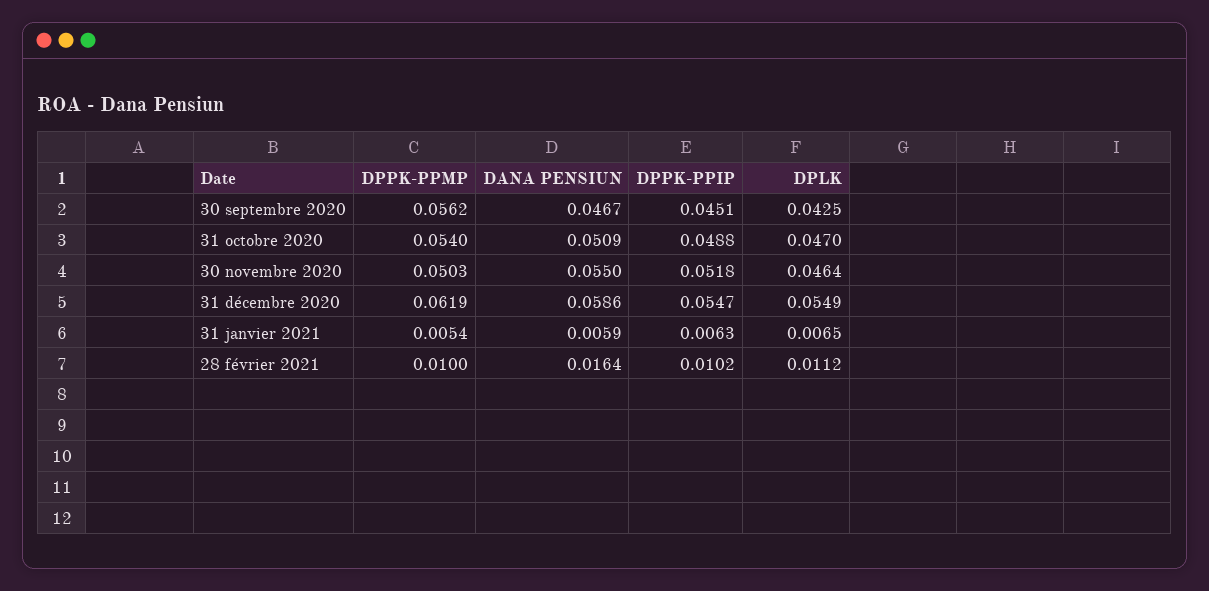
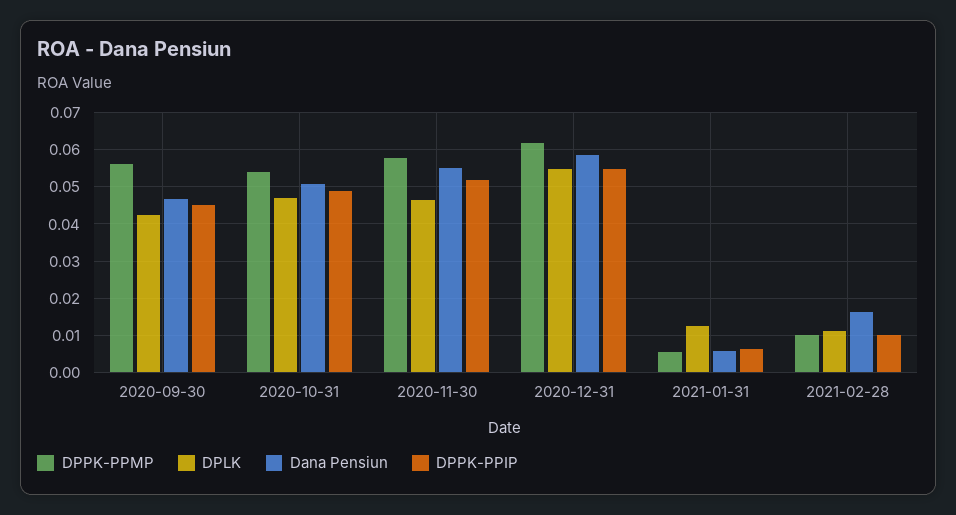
  {
    "DPPK-PPMP": {
      "30 septembre 2020": 0.0562,
      "31 octobre 2020": 0.054,
-     "30 novembre 2020": 0.0503,
+     "30 novembre 2020": 0.058,
      "31 décembre 2020": 0.0619,
      "31 janvier 2021": 0.0054,
      "28 février 2021": 0.01
    },
    "DANA PENSIUN": {
      "30 septembre 2020": 0.0467,
      "31 octobre 2020": 0.0509,
      "30 novembre 2020": 0.055,
      "31 décembre 2020": 0.0586,
      "31 janvier 2021": 0.0059,
      "28 février 2021": 0.0164
    },
    "DPPK-PPIP": {
      "30 septembre 2020": 0.0451,
      "31 octobre 2020": 0.0488,
      "30 novembre 2020": 0.0518,
      "31 décembre 2020": 0.0547,
      "31 janvier 2021": 0.0063,
      "28 février 2021": 0.0102
    },
    "DPLK": {
      "30 septembre 2020": 0.0425,
      "31 octobre 2020": 0.047,
      "30 novembre 2020": 0.0464,
      "31 décembre 2020": 0.0549,
-     "31 janvier 2021": 0.0065,
+     "31 janvier 2021": 0.012,
      "28 février 2021": 0.0112
    }
  }

